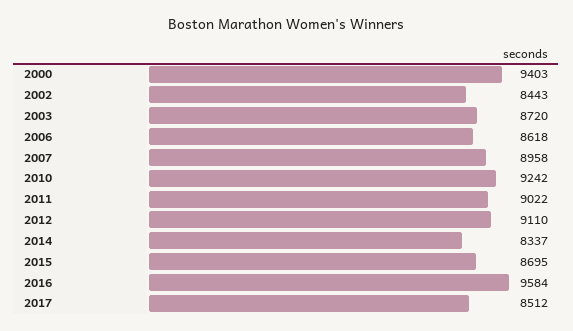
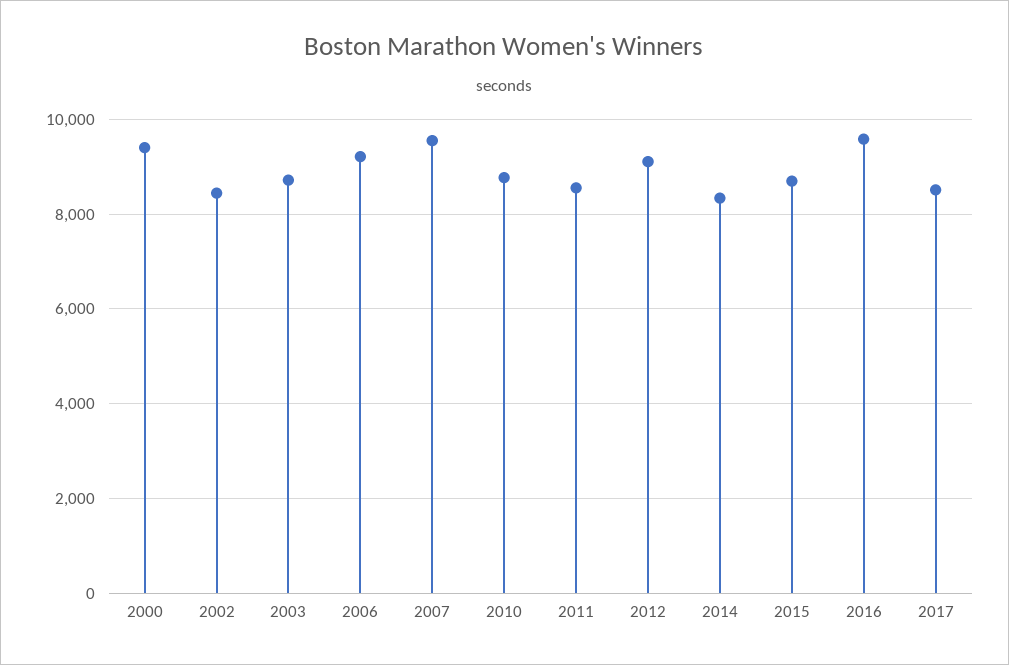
  {
    "2000": 9403,
    "2002": 8443,
    "2003": 8720,
-   "2006": 8618,
+   "2006": 9200,
-   "2007": 8958,
+   "2007": 9600,
-   "2010": 9242,
+   "2010": 8800,
-   "2011": 9022,
+   "2011": 8600,
    "2012": 9110,
    "2014": 8337,
    "2015": 8695,
    "2016": 9584,
    "2017": 8512
  }

